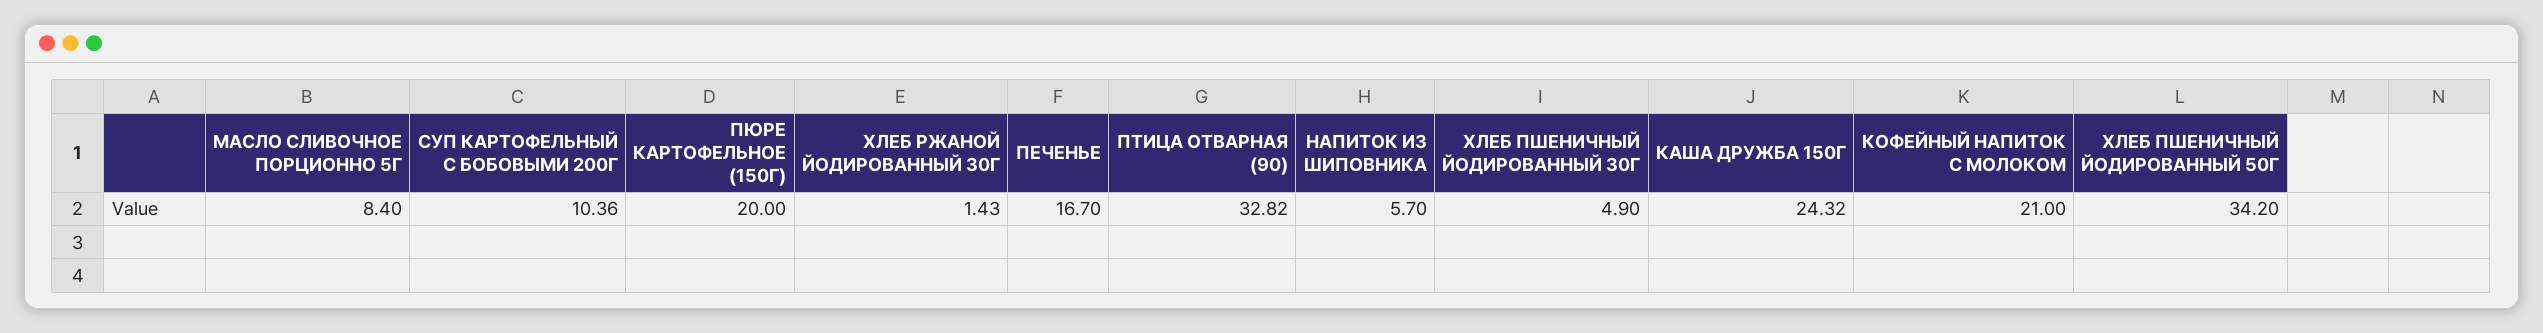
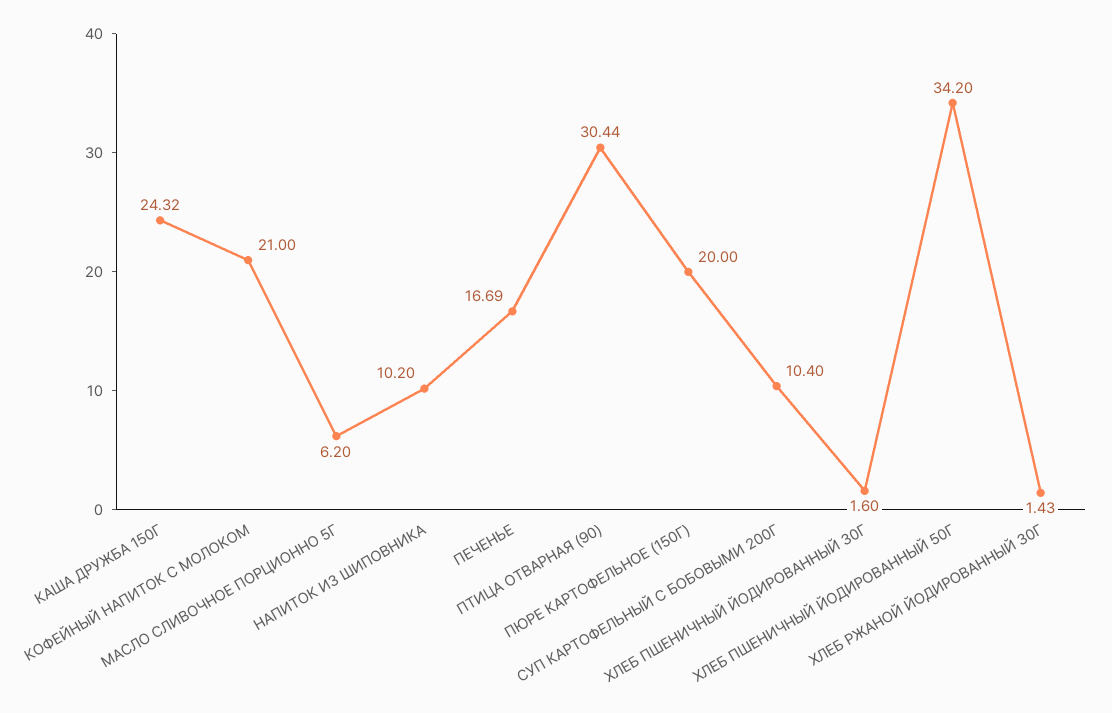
  {
-   "МАСЛО СЛИВОЧНОЕ ПОРЦИОННО 5Г": 8.4,
+   "МАСЛО СЛИВОЧНОЕ ПОРЦИОННО 5Г": 6.2,
-   "СУП КАРТОФЕЛЬНЫЙ С БОБОВЫМИ 200Г": 10.36,
+   "СУП КАРТОФЕЛЬНЫЙ С БОБОВЫМИ 200Г": 10.4,
    "ПЮРЕ КАРТОФЕЛЬНОЕ (150Г)": 20,
    "ХЛЕБ РЖАНОЙ ЙОДИРОВАННЫЙ 30Г": 1.43,
-   "ПЕЧЕНЬЕ": 16.7,
+   "ПЕЧЕНЬЕ": 16.69,
-   "ПТИЦА ОТВАРНАЯ (90)": 32.82,
+   "ПТИЦА ОТВАРНАЯ (90)": 30.44,
-   "НАПИТОК ИЗ ШИПОВНИКА": 5.7,
+   "НАПИТОК ИЗ ШИПОВНИКА": 10.2,
-   "ХЛЕБ ПШЕНИЧНЫЙ ЙОДИРОВАННЫЙ 30Г": 4.9,
+   "ХЛЕБ ПШЕНИЧНЫЙ ЙОДИРОВАННЫЙ 30Г": 1.6,
    "КАША ДРУЖБА 150Г": 24.32,
    "КОФЕЙНЫЙ НАПИТОК С МОЛОКОМ": 21,
    "ХЛЕБ ПШЕНИЧНЫЙ ЙОДИРОВАННЫЙ 50Г": 34.2
  }

